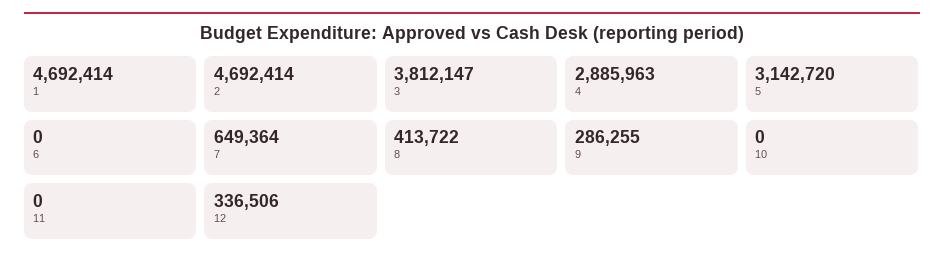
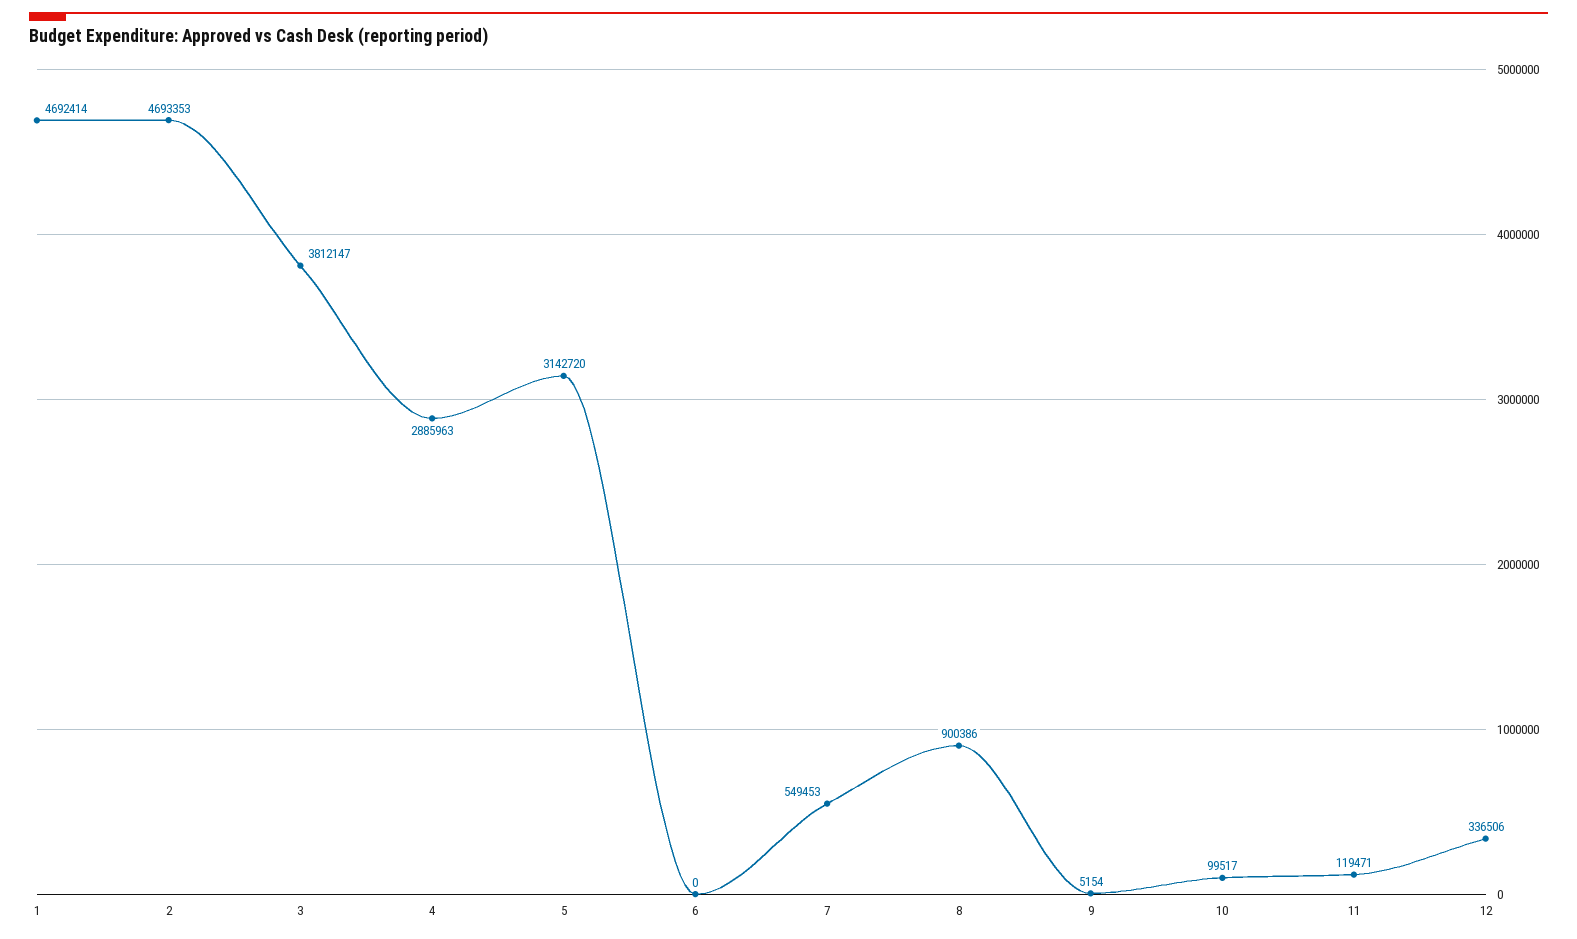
  {
    "1": 4692414,
-   "2": 4692414,
+   "2": 4693353,
    "3": 3812147,
    "4": 2885963,
    "5": 3142720,
    "6": 0,
-   "7": 649364,
+   "7": 549453,
-   "8": 413722,
+   "8": 900386,
-   "9": 286255,
+   "9": 5154,
-   "10": 0,
+   "10": 99517,
-   "11": 0,
+   "11": 119471,
    "12": 336506
  }

